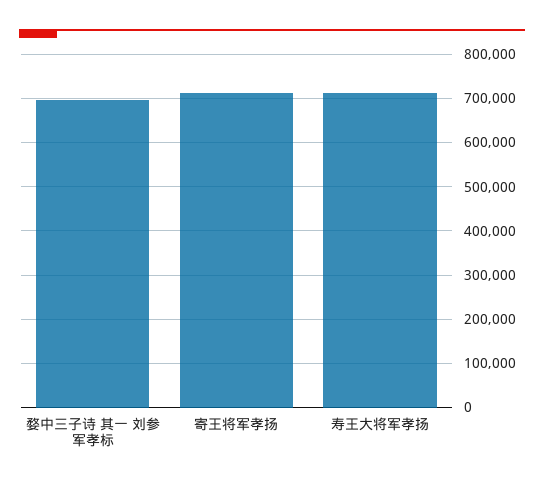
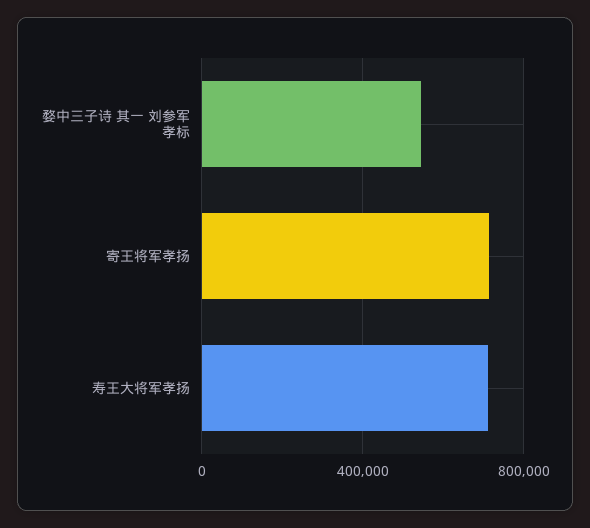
  {
-   "婺中三子诗 其一 刘参军孝标": 700000,
+   "婺中三子诗 其一 刘参军孝标": 550000,
    "寄王将军孝扬": 720000,
    "寿王大将军孝扬": 720000
  }

